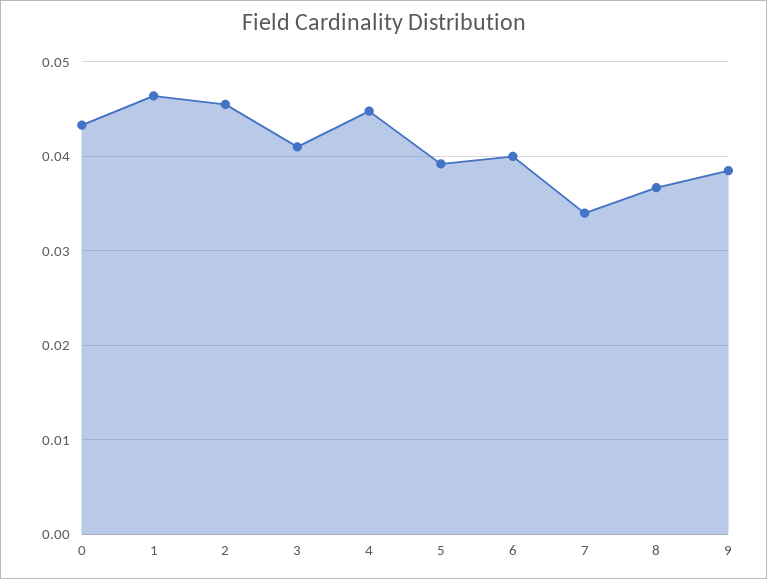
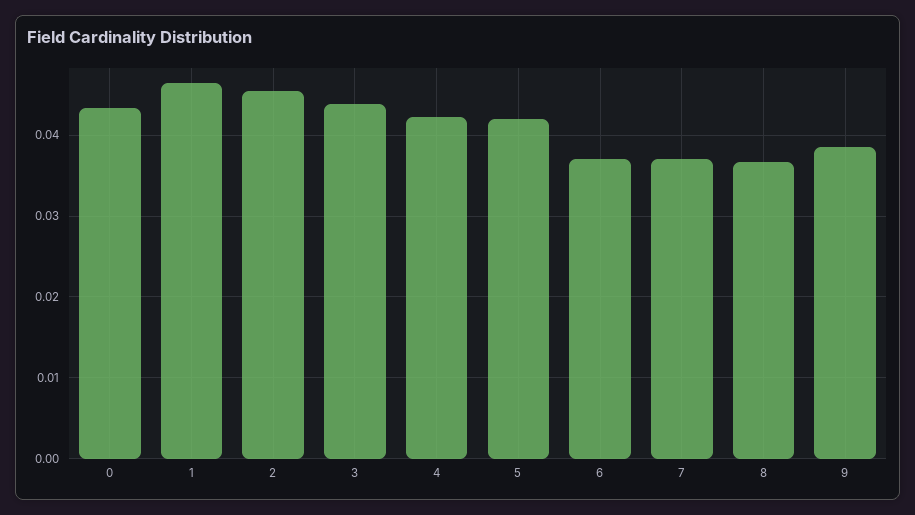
  {
    "0": 0.043,
    "1": 0.046,
    "2": 0.046,
-   "3": 0.041,
+   "3": 0.044,
-   "4": 0.045,
+   "4": 0.042,
-   "5": 0.039,
+   "5": 0.042,
-   "6": 0.04,
+   "6": 0.037,
-   "7": 0.034,
+   "7": 0.037,
    "8": 0.037,
    "9": 0.039
  }

